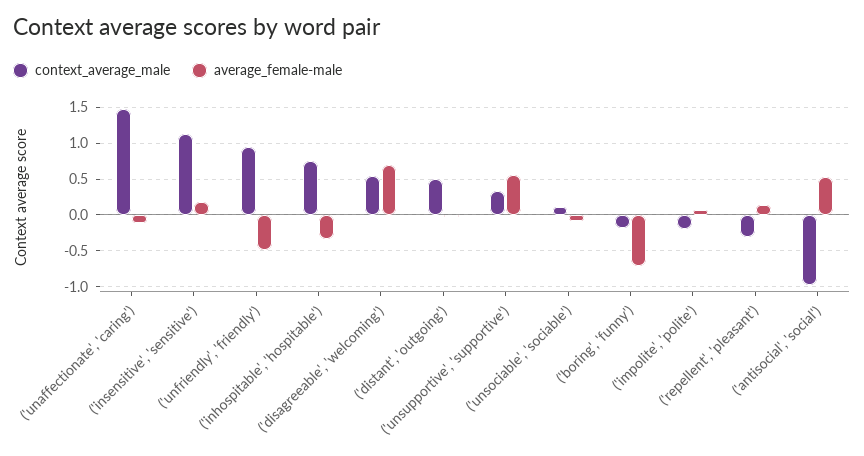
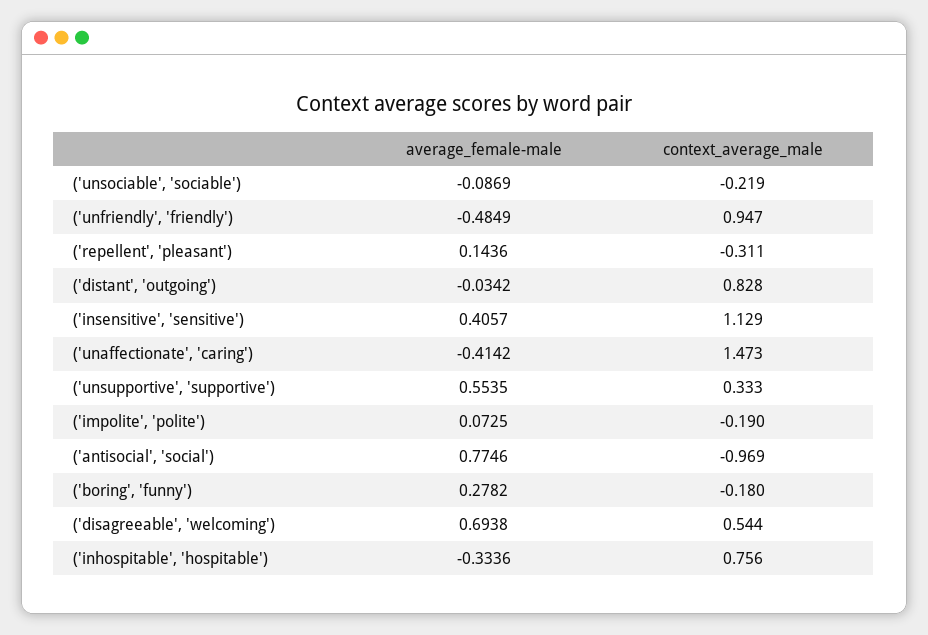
  {
    "context_average_male": {
      "('unaffectionate', 'caring')": 1.473,
      "('insensitive', 'sensitive')": 1.129,
      "('unfriendly', 'friendly')": 0.947,
      "('inhospitable', 'hospitable')": 0.756,
      "('disagreeable', 'welcoming')": 0.544,
-     "('distant', 'outgoing')": 0.5,
+     "('distant', 'outgoing')": 0.828,
      "('unsupportive', 'supportive')": 0.333,
-     "('unsociable', 'sociable')": 0.1,
+     "('unsociable', 'sociable')": -0.219,
      "('boring', 'funny')": -0.18,
      "('impolite', 'polite')": -0.19,
      "('repellent', 'pleasant')": -0.311,
      "('antisocial', 'social')": -0.969
    },
    "average_female-male": {
-     "('unaffectionate', 'caring')": -0.1,
+     "('unaffectionate', 'caring')": -0.4142,
-     "('insensitive', 'sensitive')": 0.2,
+     "('insensitive', 'sensitive')": 0.4057,
      "('unfriendly', 'friendly')": -0.4849,
      "('inhospitable', 'hospitable')": -0.3336,
      "('disagreeable', 'welcoming')": 0.6938,
      "('distant', 'outgoing')": -0.0342,
      "('unsupportive', 'supportive')": 0.5535,
      "('unsociable', 'sociable')": -0.0869,
-     "('boring', 'funny')": -0.7,
+     "('boring', 'funny')": 0.2782,
      "('impolite', 'polite')": 0.0725,
      "('repellent', 'pleasant')": 0.1436,
-     "('antisocial', 'social')": 0.5
+     "('antisocial', 'social')": 0.7746
    }
  }

